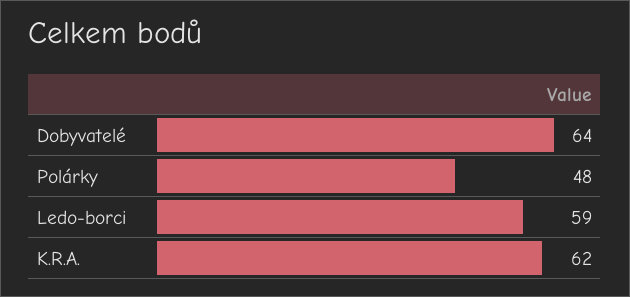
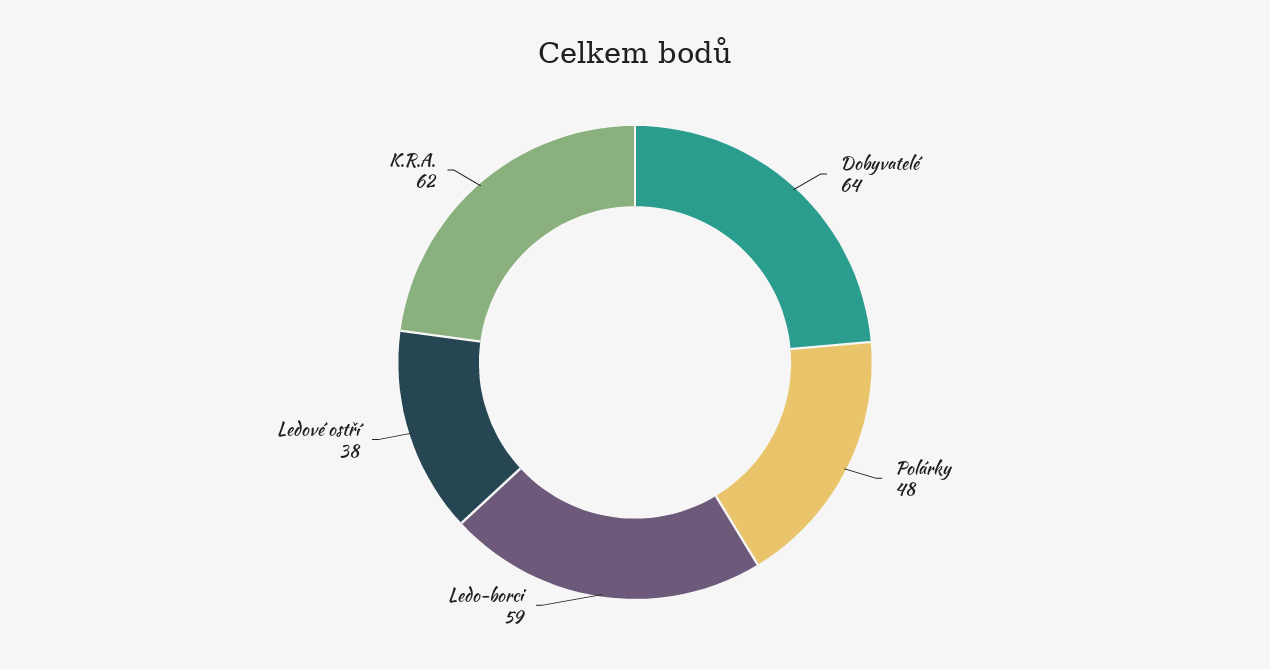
  {
    "Dobyvatelé": 64,
    "Polárky": 48,
    "Ledo-borci": 59,
-   "K.R.A.": 62
+   "K.R.A.": 62,
+   "Ledové ostří": 38
  }

